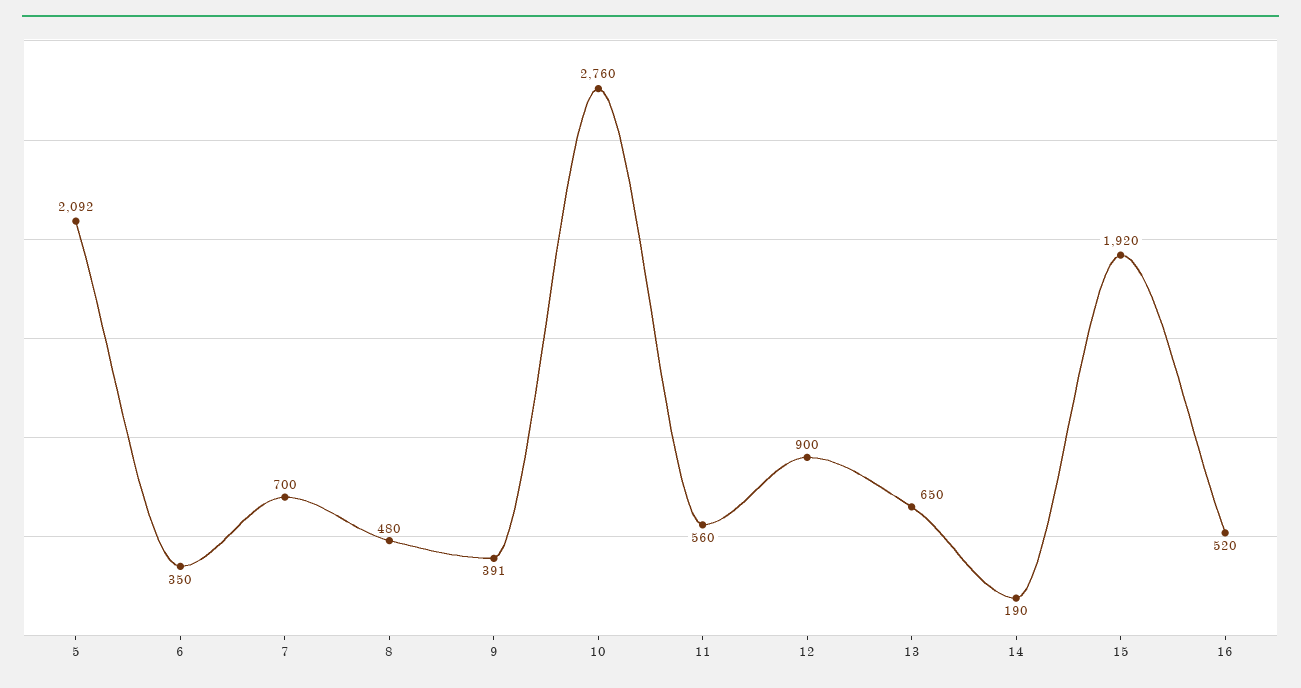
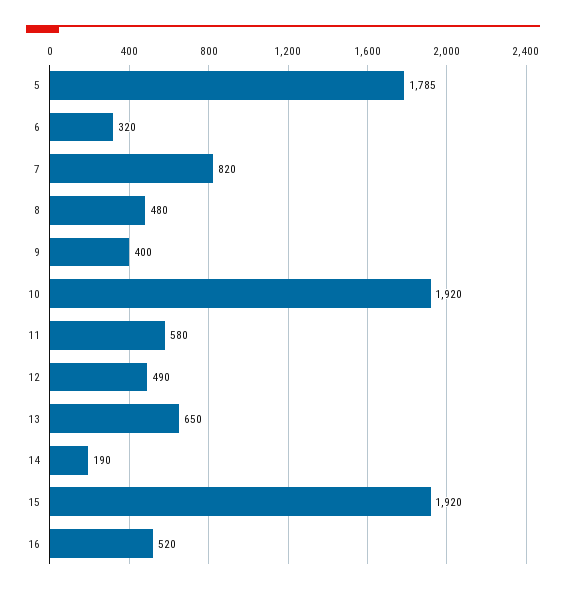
  {
-   "5": 2092,
+   "5": 1785,
-   "6": 350,
+   "6": 320,
-   "7": 700,
+   "7": 820,
    "8": 480,
-   "9": 391,
+   "9": 400,
-   "10": 2760,
+   "10": 1920,
-   "11": 560,
+   "11": 580,
-   "12": 900,
+   "12": 490,
    "13": 650,
    "14": 190,
    "15": 1920,
    "16": 520
  }

